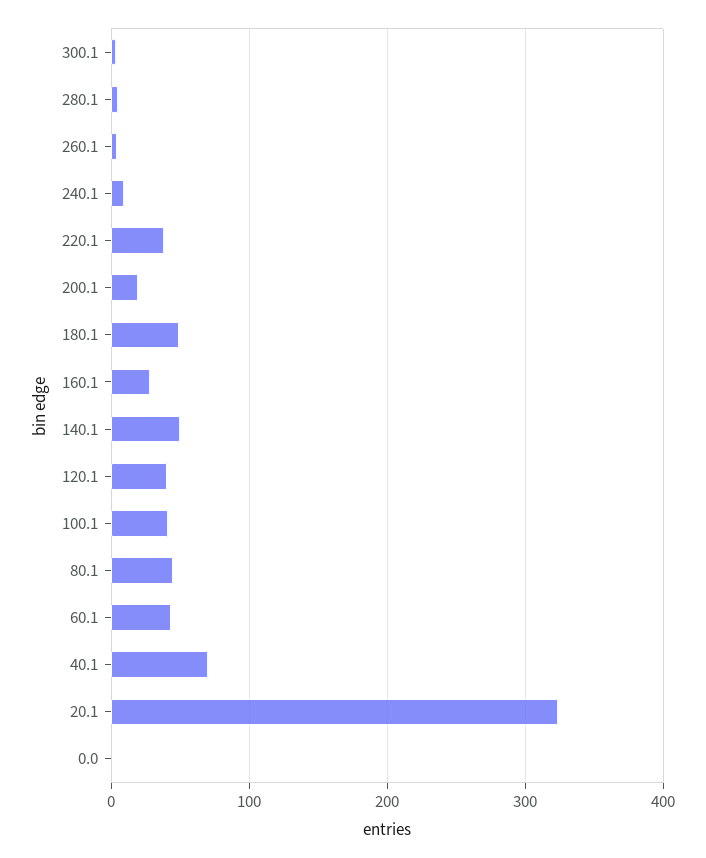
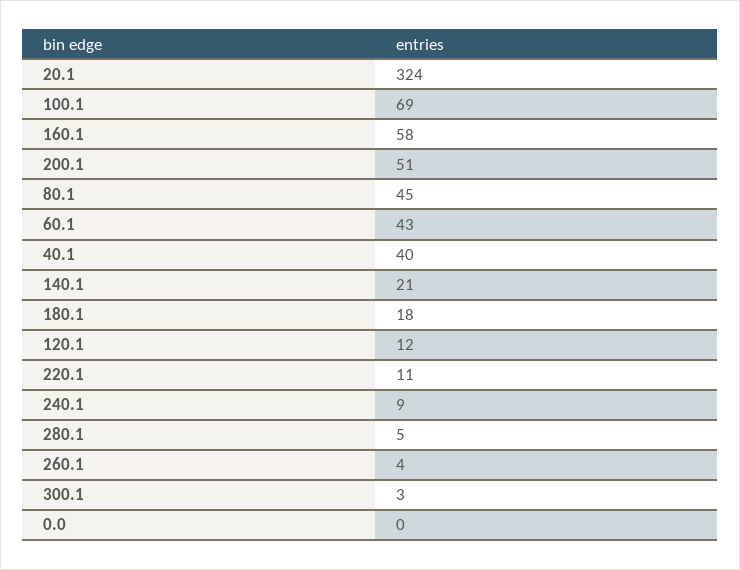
  {
    "300.1": 3,
    "280.1": 5,
    "260.1": 4,
    "240.1": 9,
-   "220.1": 40,
+   "220.1": 11,
-   "200.1": 20,
+   "200.1": 51,
-   "180.1": 50,
+   "180.1": 18,
-   "160.1": 30,
+   "160.1": 58,
-   "140.1": 50,
+   "140.1": 21,
-   "120.1": 40,
+   "120.1": 12,
-   "100.1": 40,
+   "100.1": 69,
    "80.1": 45,
    "60.1": 43,
-   "40.1": 70,
+   "40.1": 40,
    "20.1": 324,
    "0.0": 0
  }

